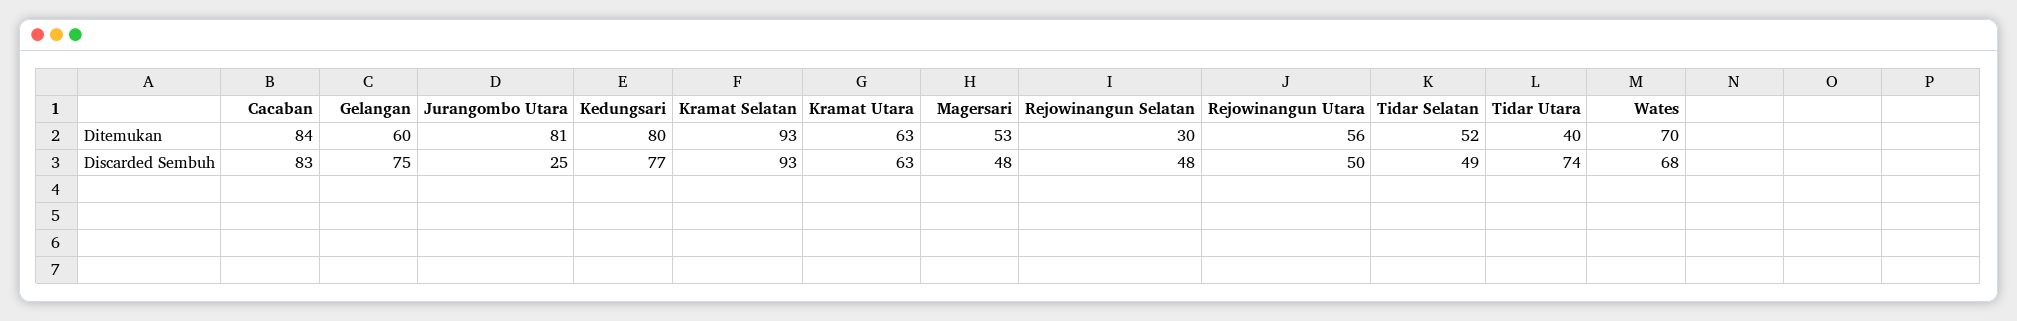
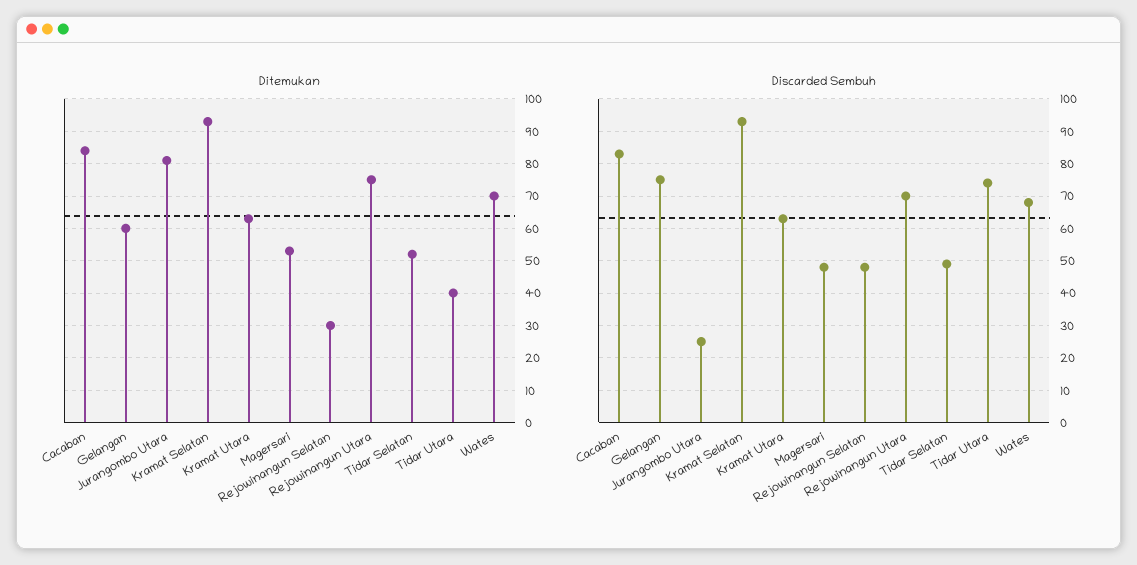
  {
    "Ditemukan": {
      "Cacaban": 84,
      "Gelangan": 60,
      "Jurangombo Utara": 81,
-     "Kedungsari": 80,
      "Kramat Selatan": 93,
      "Kramat Utara": 63,
      "Magersari": 53,
      "Rejowinangun Selatan": 30,
-     "Rejowinangun Utara": 56,
+     "Rejowinangun Utara": 75,
      "Tidar Selatan": 52,
      "Tidar Utara": 40,
      "Wates": 70
    },
    "Discarded Sembuh": {
      "Cacaban": 83,
      "Gelangan": 75,
      "Jurangombo Utara": 25,
-     "Kedungsari": 77,
      "Kramat Selatan": 93,
      "Kramat Utara": 63,
      "Magersari": 48,
      "Rejowinangun Selatan": 48,
-     "Rejowinangun Utara": 50,
+     "Rejowinangun Utara": 70,
      "Tidar Selatan": 49,
      "Tidar Utara": 74,
      "Wates": 68
    }
  }

